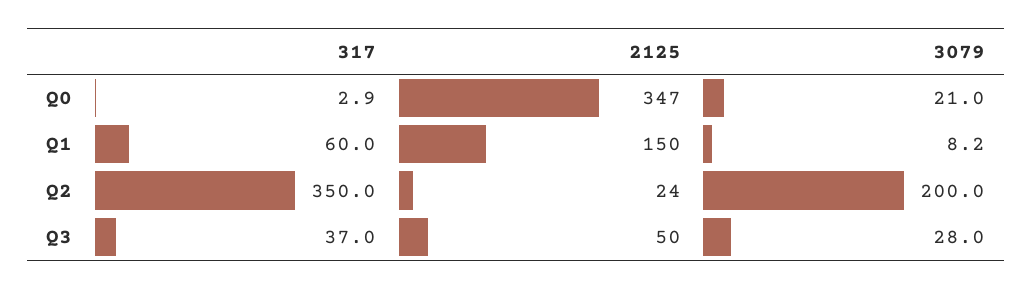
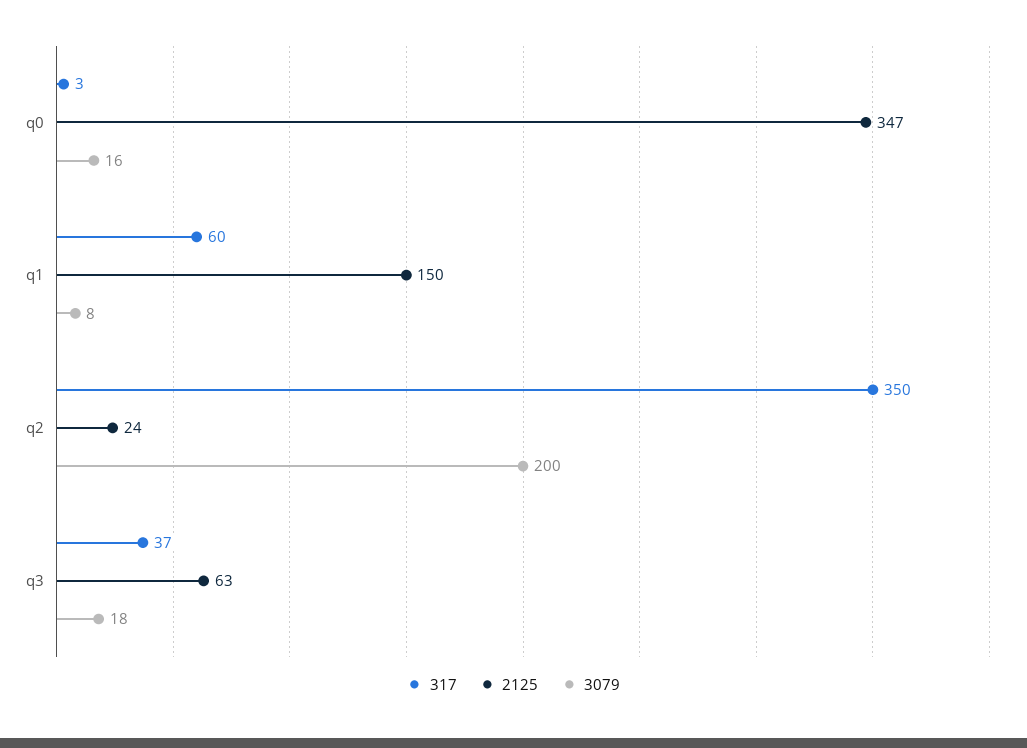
  {
    "317": {
      "Q0": 2.9,
      "Q1": 60,
      "Q2": 350,
      "Q3": 37
    },
    "2125": {
      "Q0": 347,
      "Q1": 150,
      "Q2": 24,
-     "Q3": 50
+     "Q3": 63
    },
    "3079": {
-     "Q0": 21,
+     "Q0": 16,
      "Q1": 8.2,
      "Q2": 200,
-     "Q3": 28
+     "Q3": 18
    }
  }

